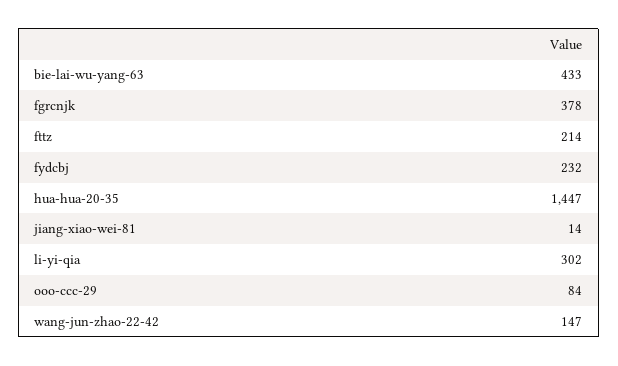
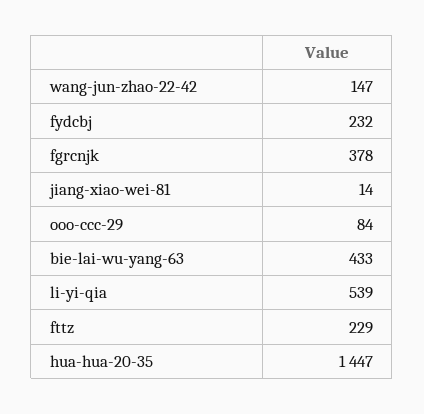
  {
    "bie-lai-wu-yang-63": 433,
    "fgrcnjk": 378,
-   "fttz": 214,
+   "fttz": 229,
    "fydcbj": 232,
    "hua-hua-20-35": 1447,
    "jiang-xiao-wei-81": 14,
-   "li-yi-qia": 302,
+   "li-yi-qia": 539,
    "ooo-ccc-29": 84,
    "wang-jun-zhao-22-42": 147
  }

